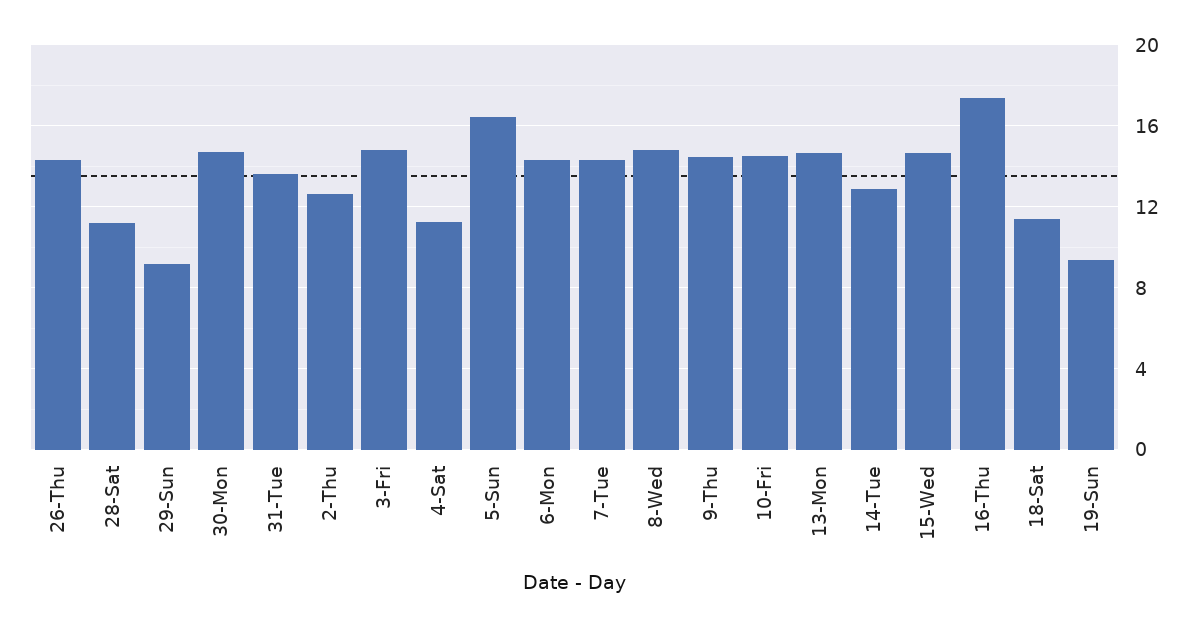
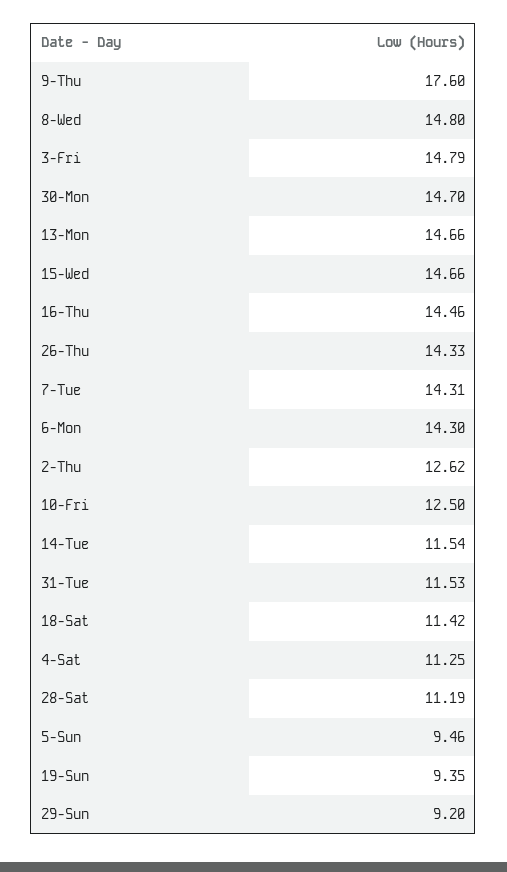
  {
    "26-Thu": 14.33,
    "28-Sat": 11.19,
    "29-Sun": 9.2,
    "30-Mon": 14.7,
-   "31-Tue": 13.5,
+   "31-Tue": 11.53,
    "2-Thu": 12.62,
    "3-Fri": 14.79,
    "4-Sat": 11.25,
-   "5-Sun": 16.5,
+   "5-Sun": 9.46,
    "6-Mon": 14.3,
    "7-Tue": 14.31,
    "8-Wed": 14.8,
-   "9-Thu": 14.5,
+   "9-Thu": 17.6,
-   "10-Fri": 14.5,
+   "10-Fri": 12.5,
    "13-Mon": 14.66,
-   "14-Tue": 13,
+   "14-Tue": 11.54,
    "15-Wed": 14.66,
-   "16-Thu": 17.5,
+   "16-Thu": 14.46,
    "18-Sat": 11.42,
    "19-Sun": 9.35
  }

